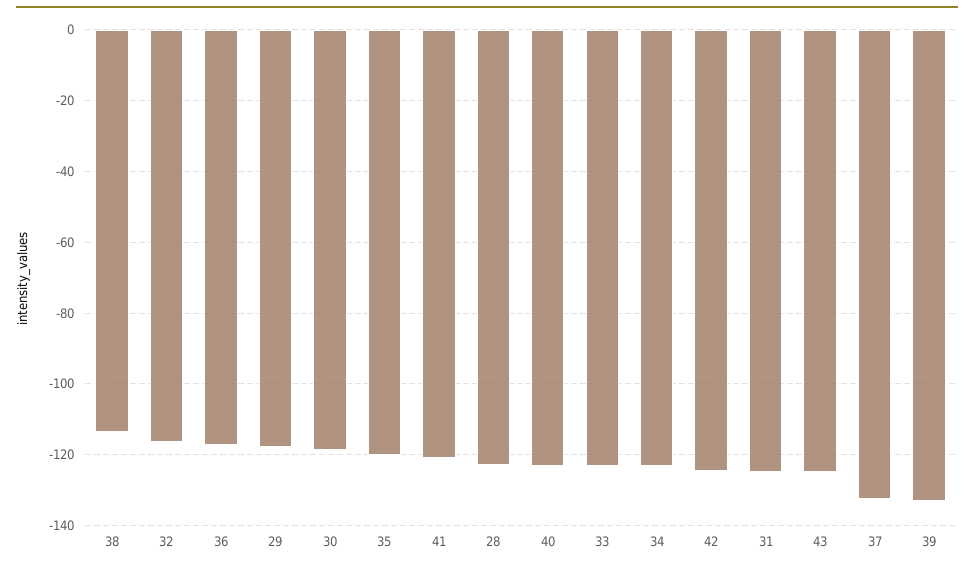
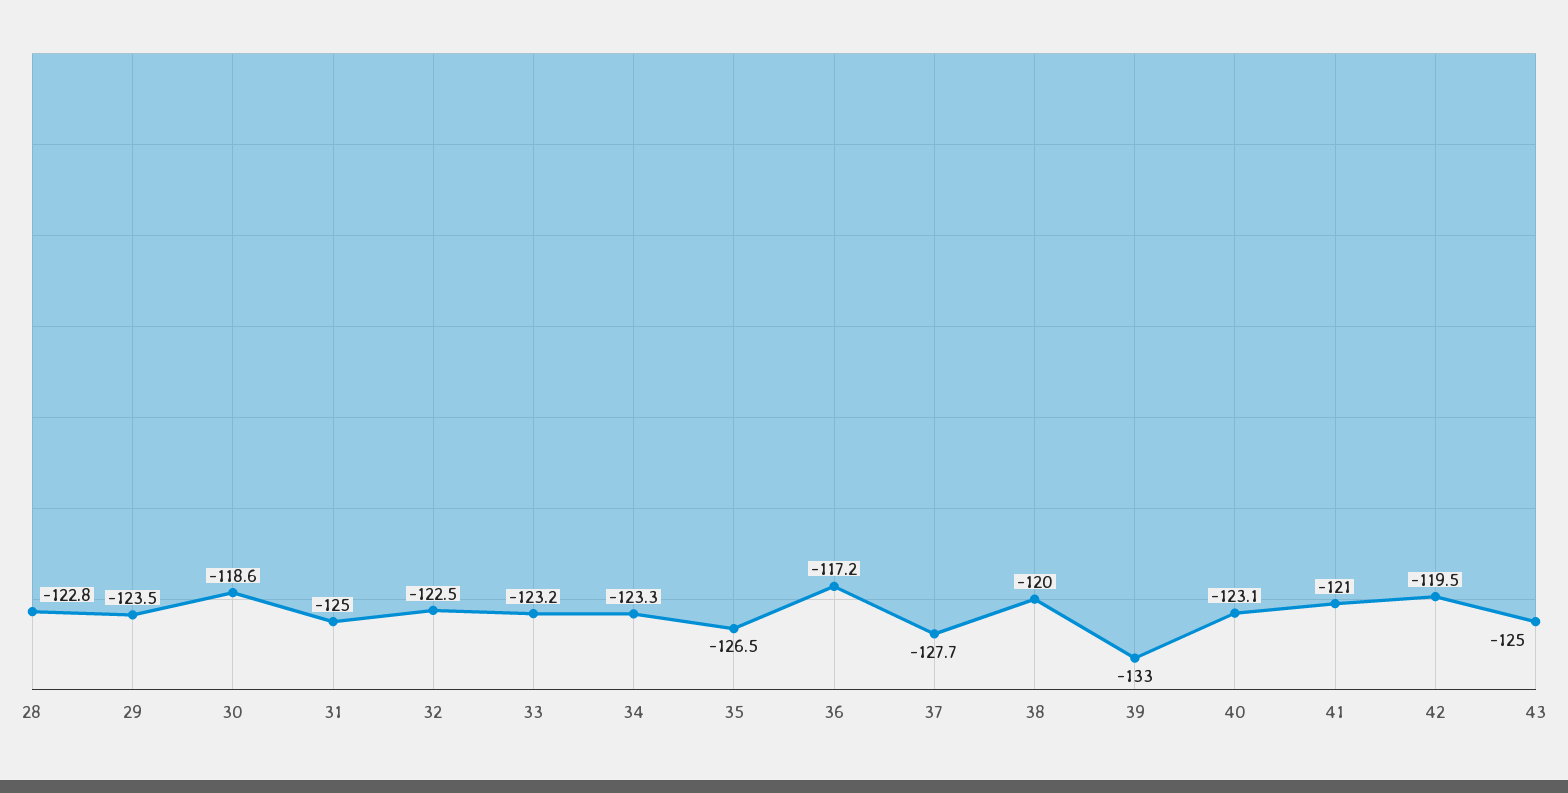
  {
-   "38": -114,
+   "38": -120,
-   "32": -116,
+   "32": -122.5,
    "36": -117.2,
-   "29": -118,
+   "29": -123.5,
    "30": -118.6,
-   "35": -120,
+   "35": -126.5,
    "41": -121,
    "28": -122.8,
    "40": -123.1,
    "33": -123.2,
    "34": -123.3,
-   "42": -124,
+   "42": -119.5,
    "31": -125,
    "43": -125,
-   "37": -132,
+   "37": -127.7,
    "39": -133
  }

